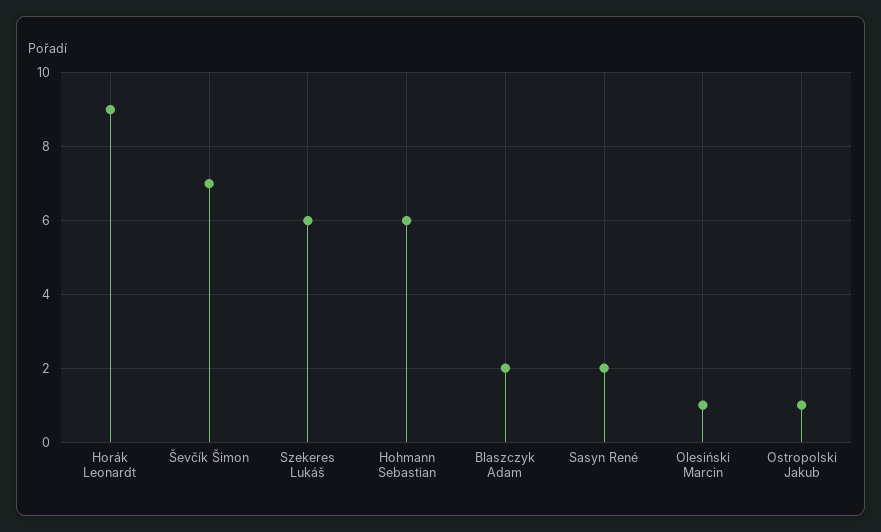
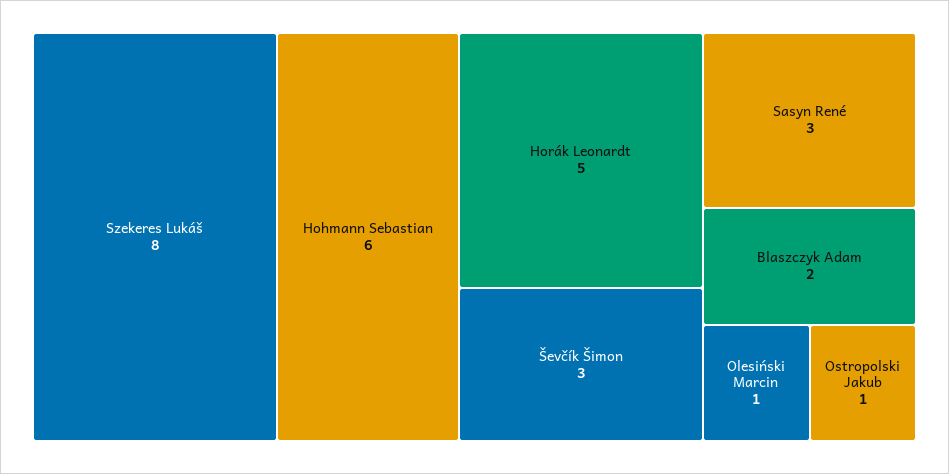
  {
-   "Horák Leonardt": 9,
+   "Horák Leonardt": 5,
-   "Ševčík Šimon": 7,
+   "Ševčík Šimon": 3,
-   "Szekeres Lukáš": 6,
+   "Szekeres Lukáš": 8,
    "Hohmann Sebastian": 6,
    "Blaszczyk Adam": 2,
-   "Sasyn René": 2,
+   "Sasyn René": 3,
    "Olesiński Marcin": 1,
    "Ostropolski Jakub": 1
  }

